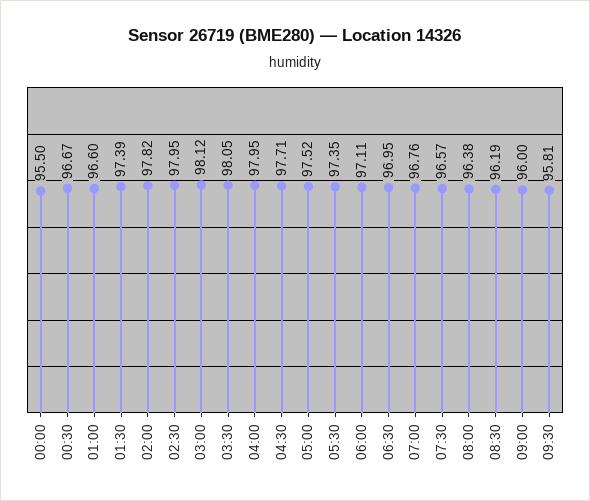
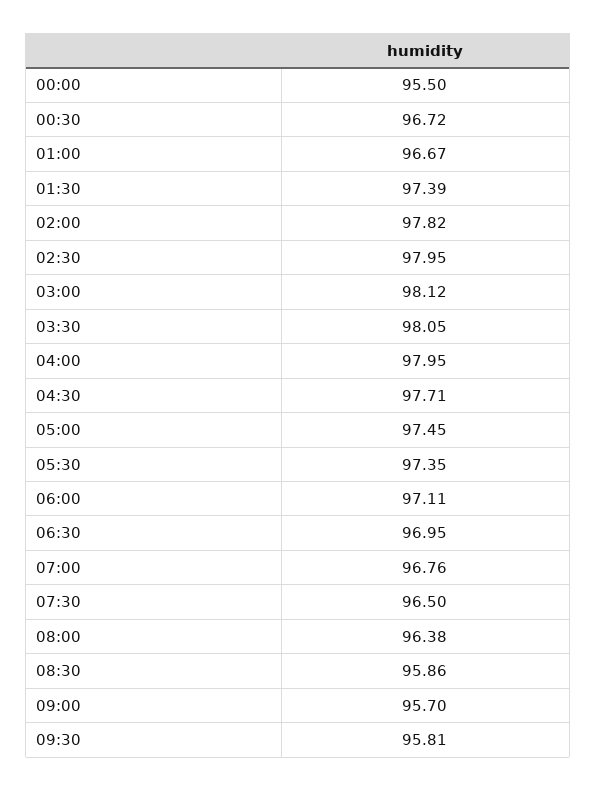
  {
    "00:00": 95.5,
-   "00:30": 96.67,
+   "00:30": 96.72,
-   "01:00": 96.6,
+   "01:00": 96.67,
    "01:30": 97.39,
    "02:00": 97.82,
    "02:30": 97.95,
    "03:00": 98.12,
    "03:30": 98.05,
    "04:00": 97.95,
    "04:30": 97.71,
-   "05:00": 97.52,
+   "05:00": 97.45,
    "05:30": 97.35,
    "06:00": 97.11,
    "06:30": 96.95,
    "07:00": 96.76,
-   "07:30": 96.57,
+   "07:30": 96.5,
    "08:00": 96.38,
-   "08:30": 96.19,
+   "08:30": 95.86,
-   "09:00": 96,
+   "09:00": 95.7,
    "09:30": 95.81
  }

